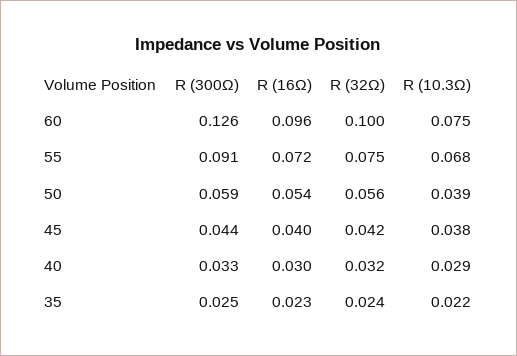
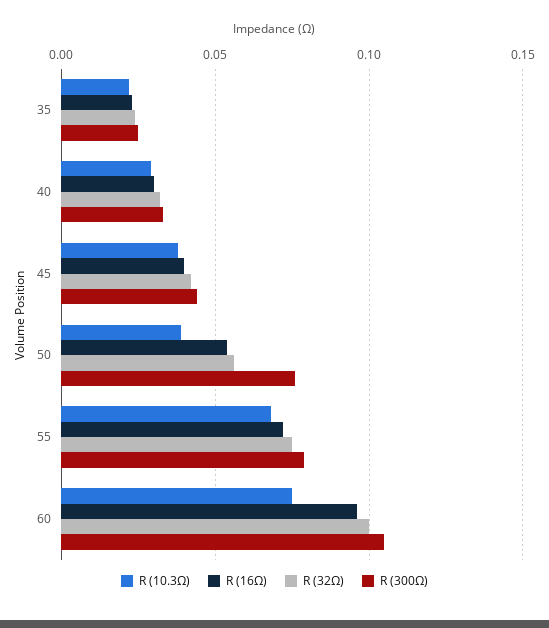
  {
    "R (300Ω)": {
-     "60": 0.126,
+     "60": 0.105,
-     "55": 0.091,
+     "55": 0.08,
-     "50": 0.059,
+     "50": 0.075,
      "45": 0.044,
      "40": 0.033,
      "35": 0.025
    },
    "R (16Ω)": {
      "60": 0.096,
      "55": 0.072,
      "50": 0.054,
      "45": 0.04,
      "40": 0.03,
      "35": 0.023
    },
    "R (32Ω)": {
      "60": 0.1,
      "55": 0.075,
      "50": 0.056,
      "45": 0.042,
      "40": 0.032,
      "35": 0.024
    },
    "R (10.3Ω)": {
      "60": 0.075,
      "55": 0.068,
      "50": 0.039,
      "45": 0.038,
      "40": 0.029,
      "35": 0.022
    }
  }

